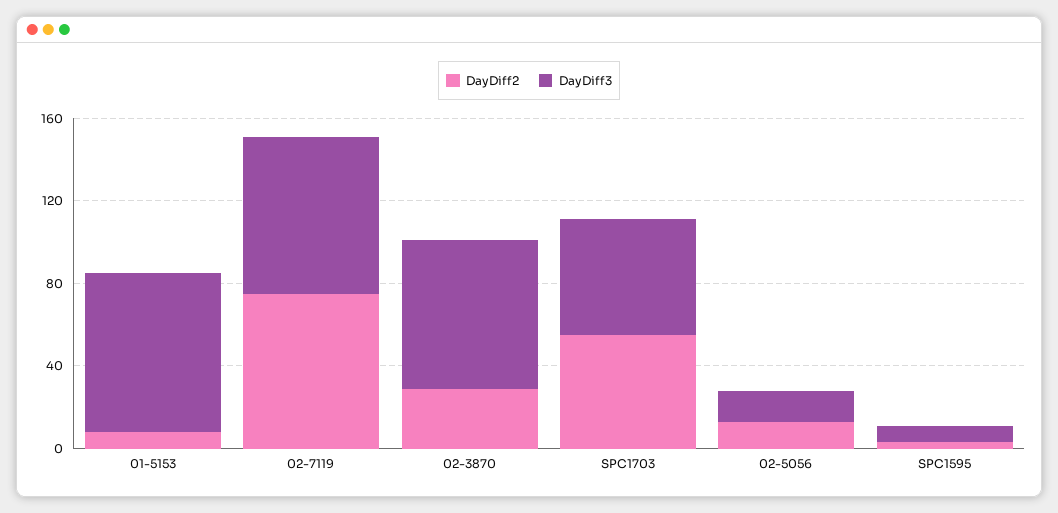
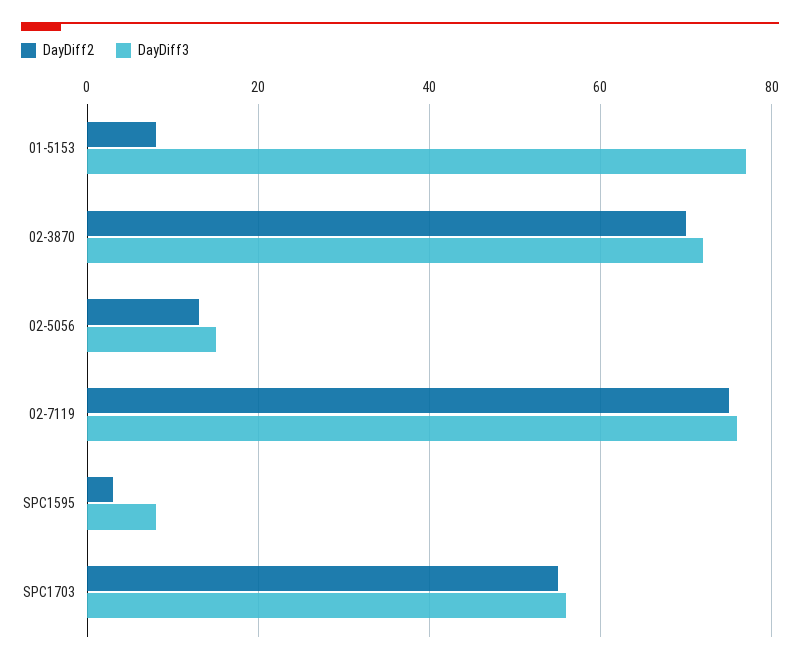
  {
    "DayDiff2": {
      "01-5153": 10,
      "02-7119": 75,
-     "02-3870": 30,
+     "02-3870": 70,
      "SPC1703": 55,
      "02-5056": 15,
      "SPC1595": 5
    },
    "DayDiff3": {
      "01-5153": 75,
      "02-7119": 75,
      "02-3870": 70,
      "SPC1703": 55,
      "02-5056": 15,
      "SPC1595": 10
    }
  }

